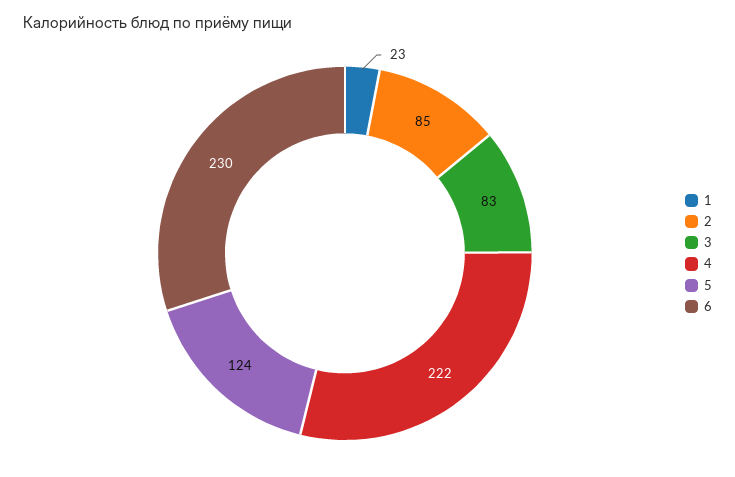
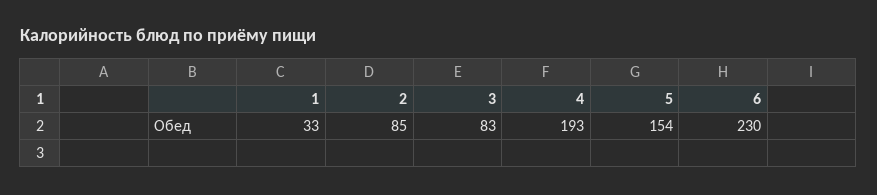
  {
-   "1": 23,
+   "1": 33,
    "2": 85,
    "3": 83,
-   "4": 222,
+   "4": 193,
-   "5": 124,
+   "5": 154,
    "6": 230
  }

